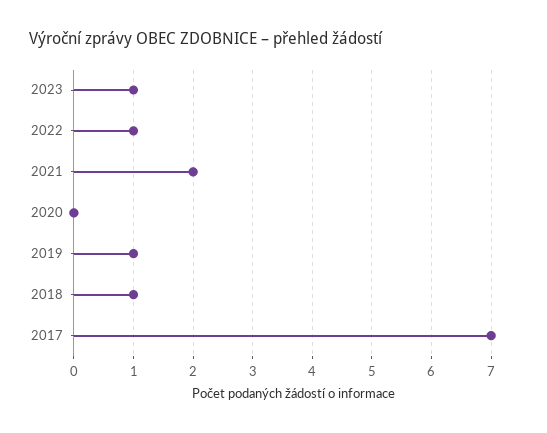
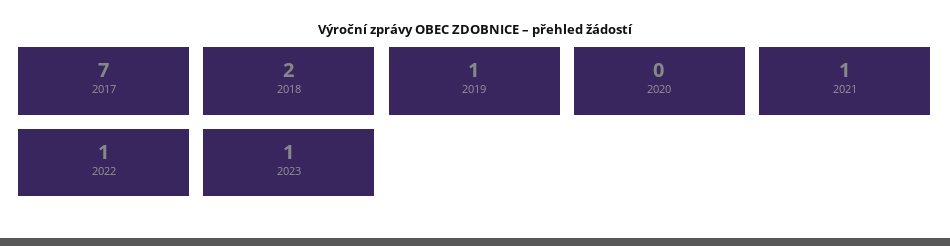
  {
    "2023": 1,
    "2022": 1,
-   "2021": 2,
+   "2021": 1,
    "2020": 0,
    "2019": 1,
-   "2018": 1,
+   "2018": 2,
    "2017": 7
  }

